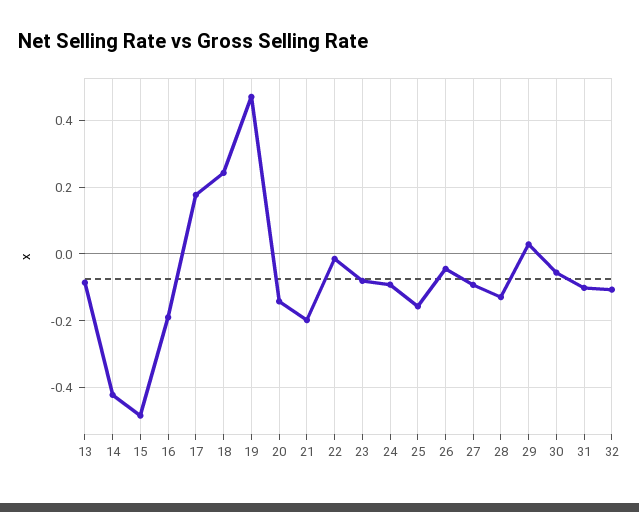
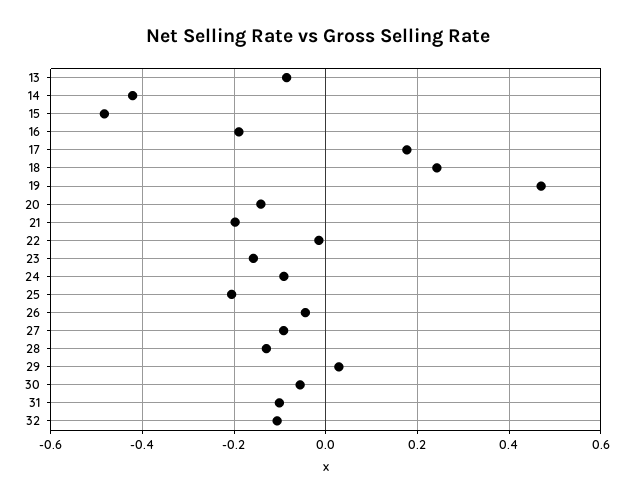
  {
    "13": -0.08,
    "14": -0.42,
    "15": -0.48,
    "16": -0.18,
    "17": 0.18,
    "18": 0.24,
    "19": 0.46,
    "20": -0.14,
    "21": -0.2,
    "22": -0.02,
-   "23": -0.08,
+   "23": -0.16,
    "24": -0.1,
-   "25": -0.16,
+   "25": -0.2,
    "26": -0.04,
    "27": -0.1,
    "28": -0.12,
    "29": 0.02,
    "30": -0.06,
    "31": -0.1,
    "32": -0.1
  }

